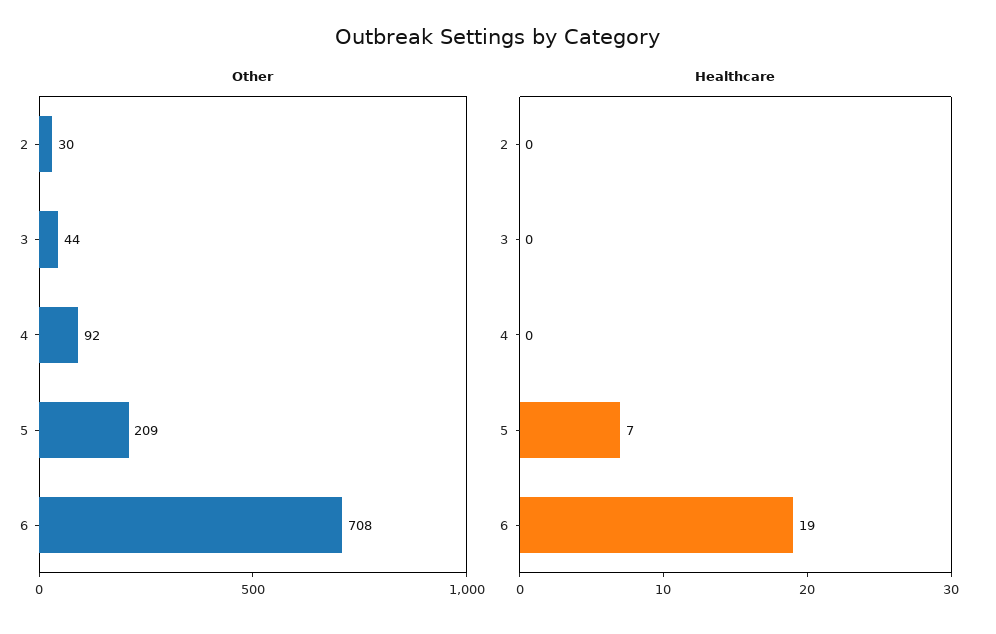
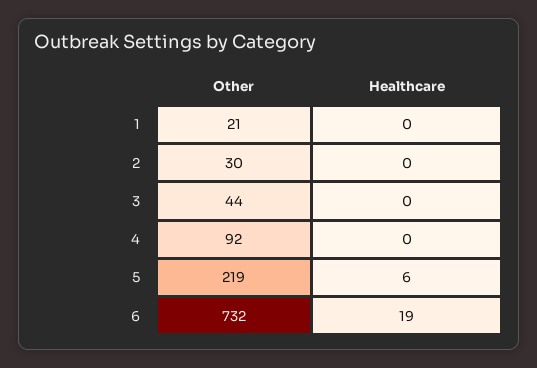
  {
    "Other": {
      "2": 30,
      "3": 44,
      "4": 92,
-     "5": 209,
+     "5": 219,
-     "6": 708
+     "6": 732,
+     "1": 21
    },
    "Healthcare": {
      "2": 0,
      "3": 0,
      "4": 0,
-     "5": 7,
+     "5": 6,
-     "6": 19
+     "6": 19,
+     "1": 0
    }
  }

